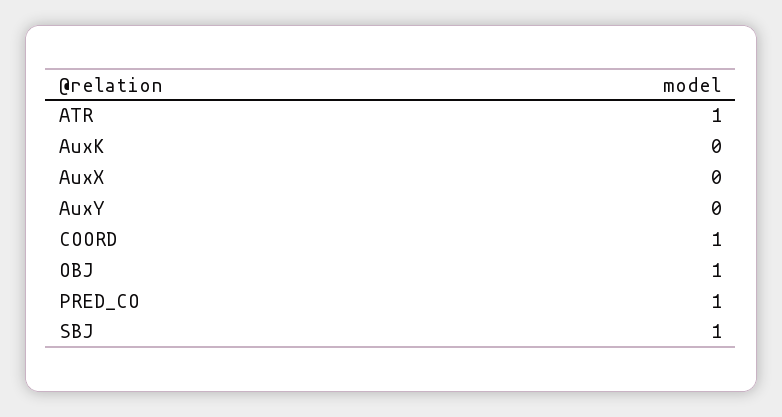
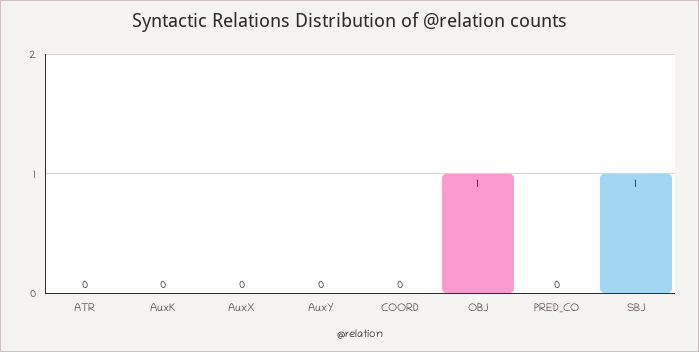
  {
-   "ATR": 1,
+   "ATR": 0,
    "AuxK": 0,
    "AuxX": 0,
    "AuxY": 0,
-   "COORD": 1,
+   "COORD": 0,
    "OBJ": 1,
-   "PRED_CO": 1,
+   "PRED_CO": 0,
    "SBJ": 1
  }

